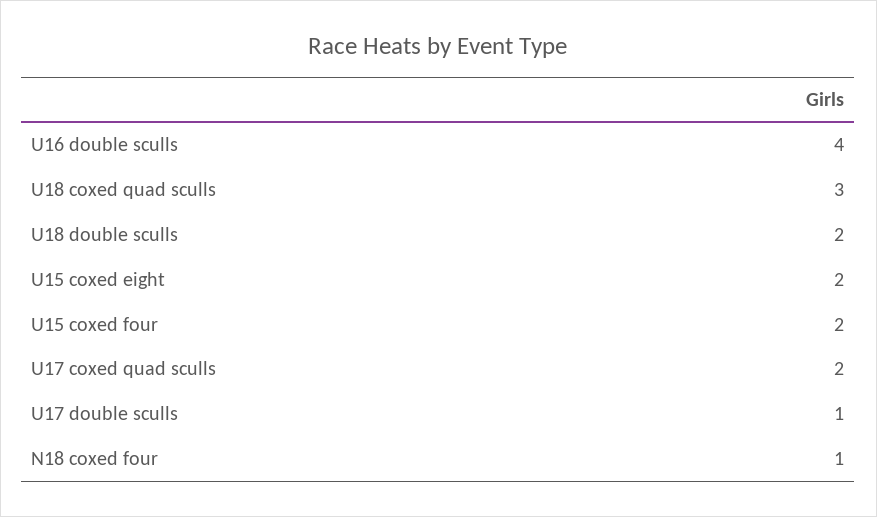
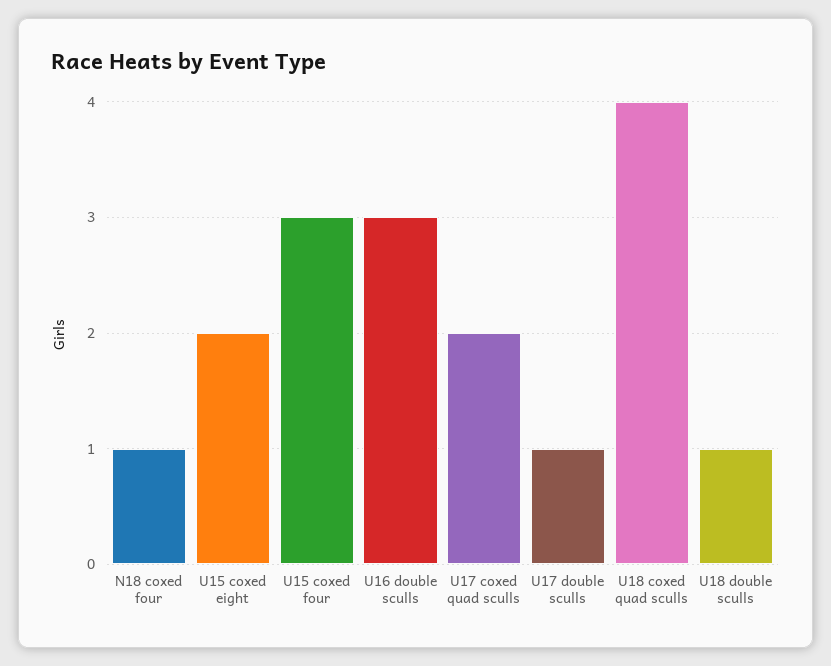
  {
-   "U16 double sculls": 4,
+   "U16 double sculls": 3,
-   "U18 coxed quad sculls": 3,
+   "U18 coxed quad sculls": 4,
-   "U18 double sculls": 2,
+   "U18 double sculls": 1,
    "U15 coxed eight": 2,
-   "U15 coxed four": 2,
+   "U15 coxed four": 3,
    "U17 coxed quad sculls": 2,
    "U17 double sculls": 1,
    "N18 coxed four": 1
  }

